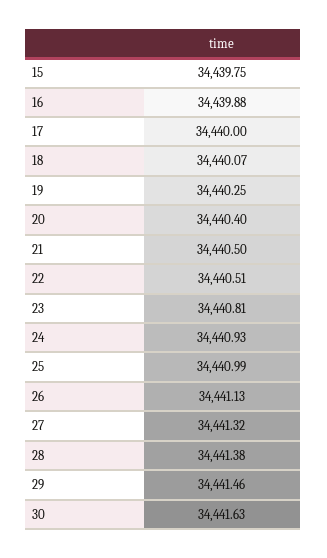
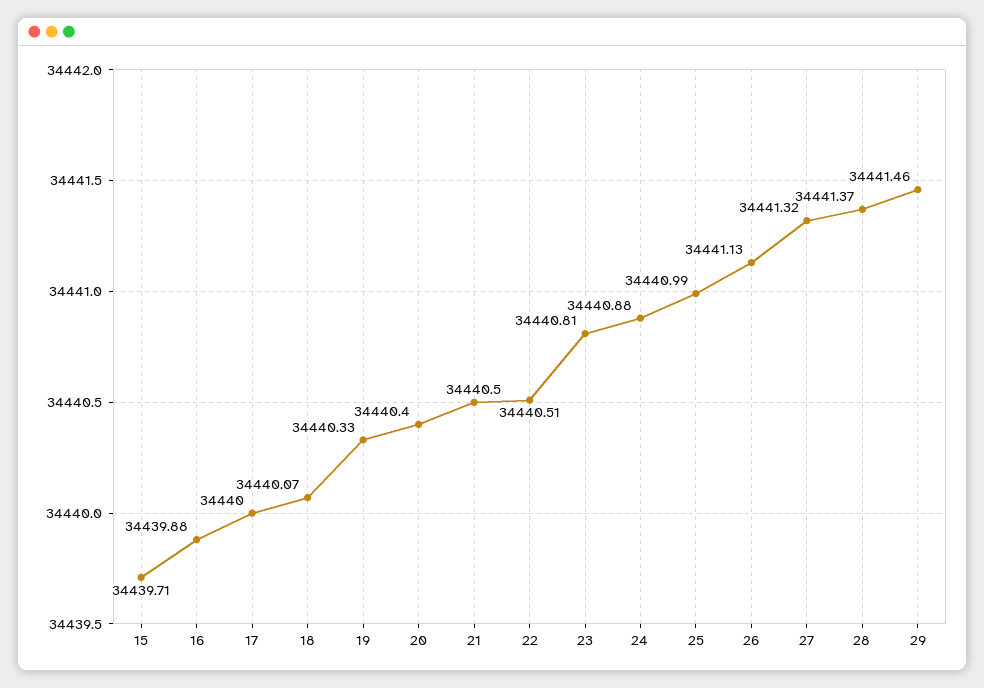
  {
-   "15": 34439.75,
+   "15": 34439.71,
    "16": 34439.88,
    "17": 34440,
    "18": 34440.07,
-   "19": 34440.25,
+   "19": 34440.33,
    "20": 34440.4,
    "21": 34440.5,
    "22": 34440.51,
    "23": 34440.81,
-   "24": 34440.93,
+   "24": 34440.88,
    "25": 34440.99,
    "26": 34441.13,
    "27": 34441.32,
-   "28": 34441.38,
+   "28": 34441.37,
-   "29": 34441.46,
+   "29": 34441.46
-   "30": 34441.63
  }

